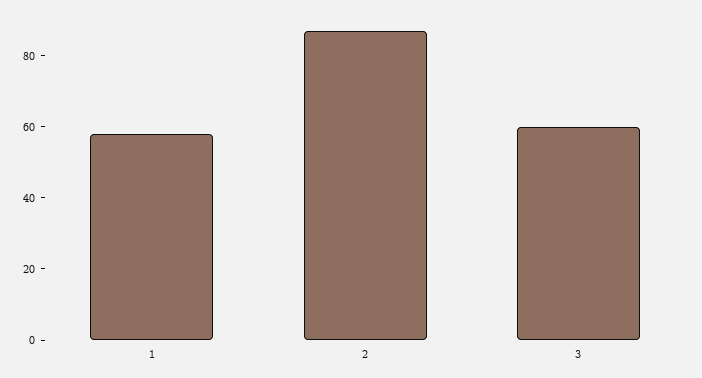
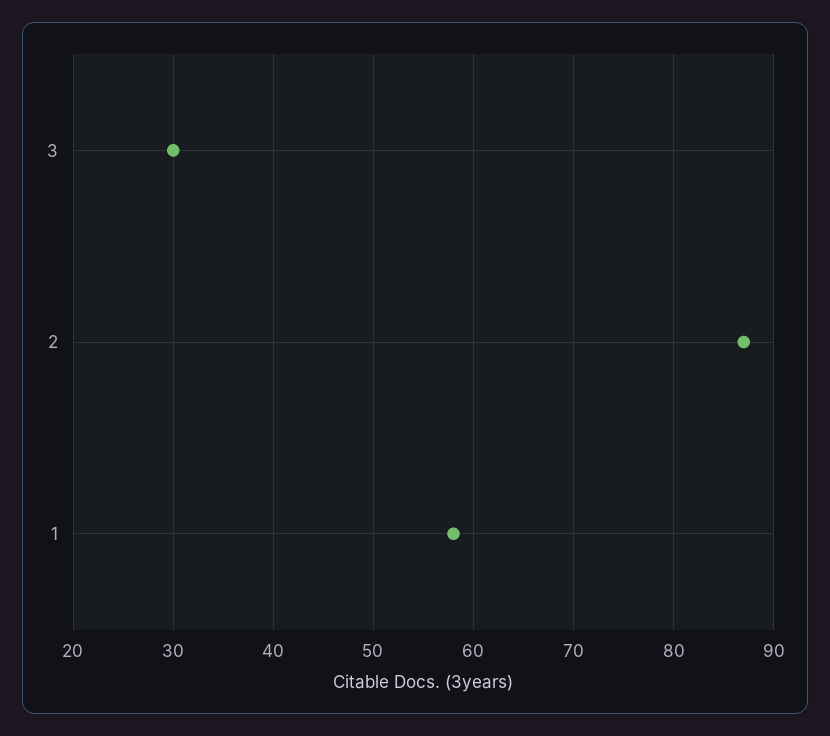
  {
    "1": 58,
    "2": 87,
-   "3": 60
+   "3": 30
  }

